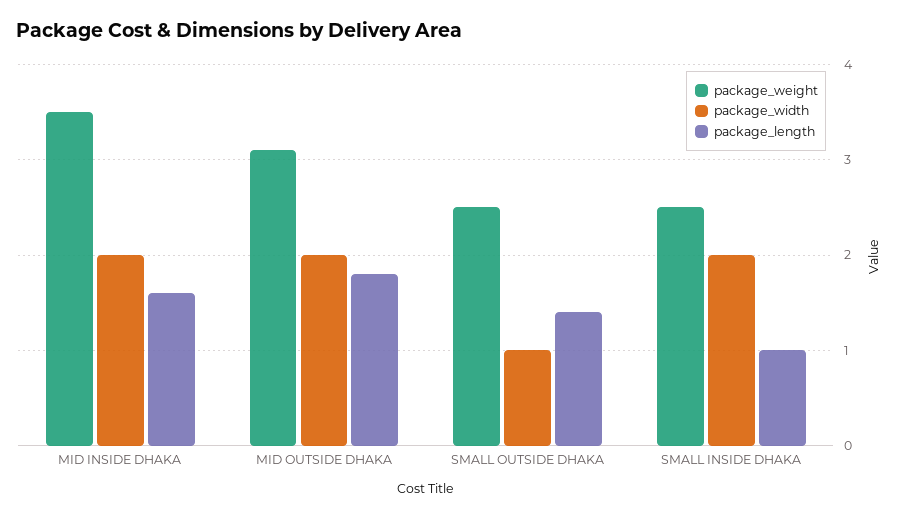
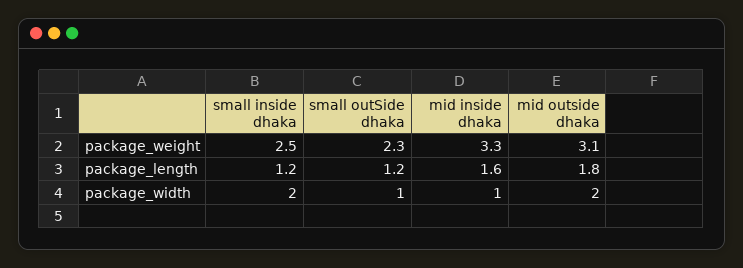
  {
    "package_weight": {
-     "MID INSIDE DHAKA": 3.5,
+     "MID INSIDE DHAKA": 3.3,
      "MID OUTSIDE DHAKA": 3.1,
-     "SMALL OUTSIDE DHAKA": 2.5,
+     "SMALL OUTSIDE DHAKA": 2.3,
      "SMALL INSIDE DHAKA": 2.5
    },
    "package_width": {
-     "MID INSIDE DHAKA": 2,
+     "MID INSIDE DHAKA": 1,
      "MID OUTSIDE DHAKA": 2,
      "SMALL OUTSIDE DHAKA": 1,
      "SMALL INSIDE DHAKA": 2
    },
    "package_length": {
      "MID INSIDE DHAKA": 1.6,
      "MID OUTSIDE DHAKA": 1.8,
-     "SMALL OUTSIDE DHAKA": 1.4,
+     "SMALL OUTSIDE DHAKA": 1.2,
-     "SMALL INSIDE DHAKA": 1
+     "SMALL INSIDE DHAKA": 1.2
    }
  }

